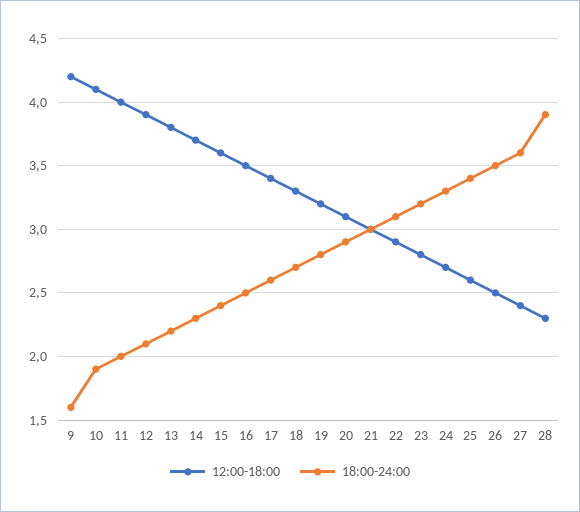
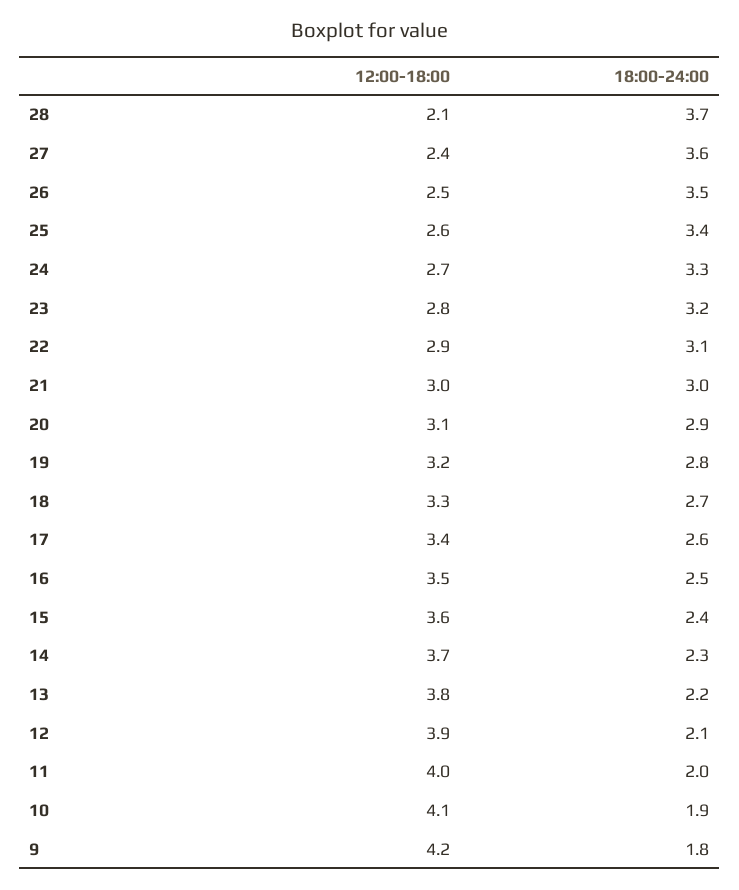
  {
    "12:00-18:00": {
      "9": 4.2,
      "10": 4.1,
      "11": 4,
      "12": 3.9,
      "13": 3.8,
      "14": 3.7,
      "15": 3.6,
      "16": 3.5,
      "17": 3.4,
      "18": 3.3,
      "19": 3.2,
      "20": 3.1,
      "21": 3,
      "22": 2.9,
      "23": 2.8,
      "24": 2.7,
      "25": 2.6,
      "26": 2.5,
      "27": 2.4,
-     "28": 2.3
+     "28": 2.1
    },
    "18:00-24:00": {
-     "9": 1.6,
+     "9": 1.8,
      "10": 1.9,
      "11": 2,
      "12": 2.1,
      "13": 2.2,
      "14": 2.3,
      "15": 2.4,
      "16": 2.5,
      "17": 2.6,
      "18": 2.7,
      "19": 2.8,
      "20": 2.9,
      "21": 3,
      "22": 3.1,
      "23": 3.2,
      "24": 3.3,
      "25": 3.4,
      "26": 3.5,
      "27": 3.6,
-     "28": 3.9
+     "28": 3.7
    }
  }

